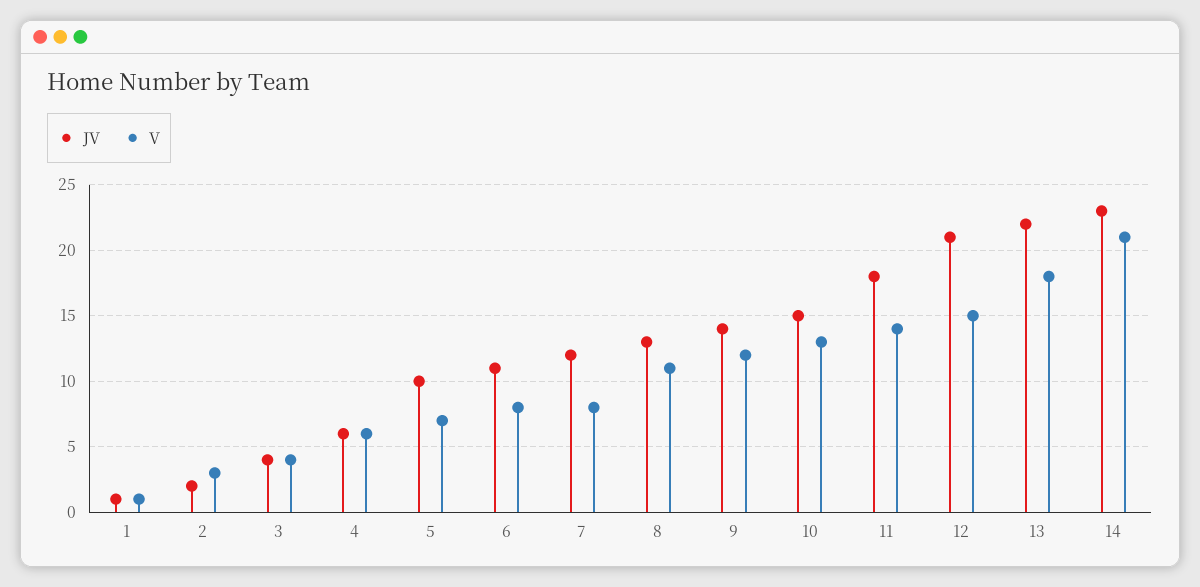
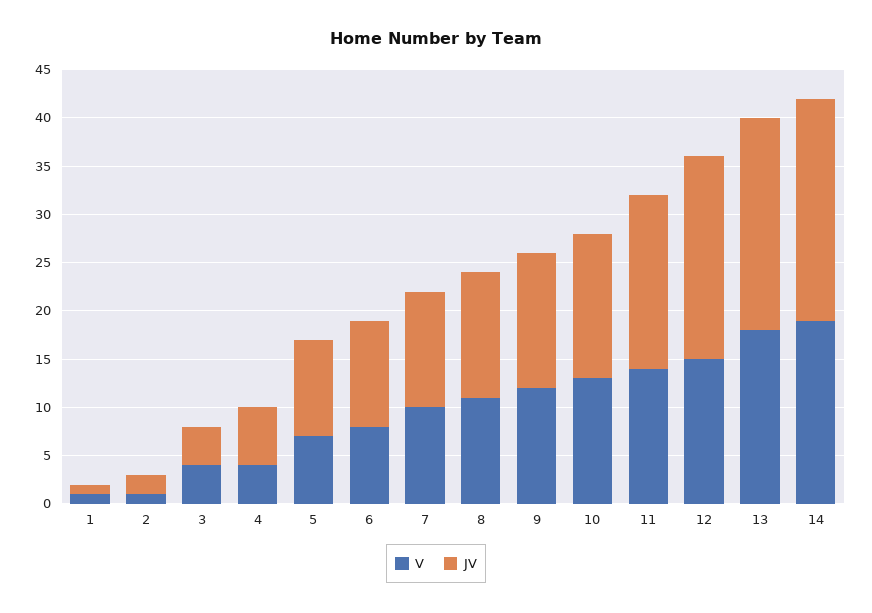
  {
    "JV": {
      "1": 1,
      "2": 2,
      "3": 4,
      "4": 6,
      "5": 10,
      "6": 11,
      "7": 12,
      "8": 13,
      "9": 14,
      "10": 15,
      "11": 18,
      "12": 21,
      "13": 22,
      "14": 23
    },
    "V": {
      "1": 1,
-     "2": 3,
+     "2": 1,
      "3": 4,
-     "4": 6,
+     "4": 4,
      "5": 7,
      "6": 8,
-     "7": 8,
+     "7": 10,
      "8": 11,
      "9": 12,
      "10": 13,
      "11": 14,
      "12": 15,
      "13": 18,
-     "14": 21
+     "14": 19
    }
  }

